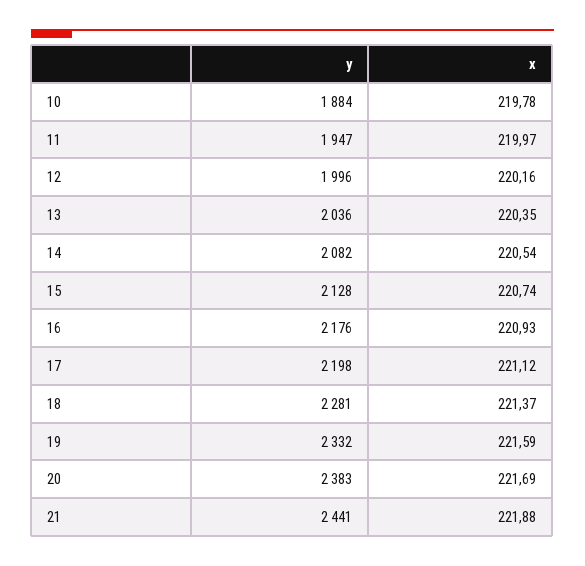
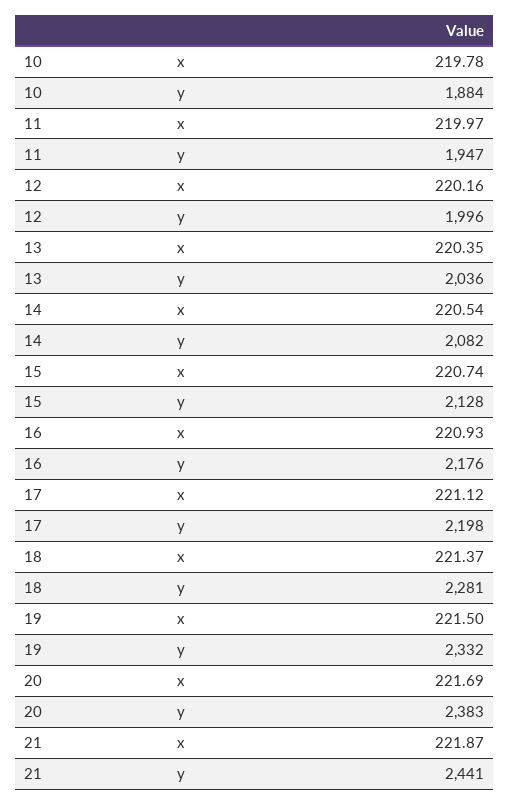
  {
    "y": {
      "10": 1884,
      "11": 1947,
      "12": 1996,
      "13": 2036,
      "14": 2082,
      "15": 2128,
      "16": 2176,
      "17": 2198,
      "18": 2281,
      "19": 2332,
      "20": 2383,
      "21": 2441
    },
    "x": {
      "10": 219.78,
      "11": 219.97,
      "12": 220.16,
      "13": 220.35,
      "14": 220.54,
      "15": 220.74,
      "16": 220.93,
      "17": 221.12,
      "18": 221.37,
-     "19": 221.59,
+     "19": 221.5,
      "20": 221.69,
-     "21": 221.88
+     "21": 221.87
    }
  }

